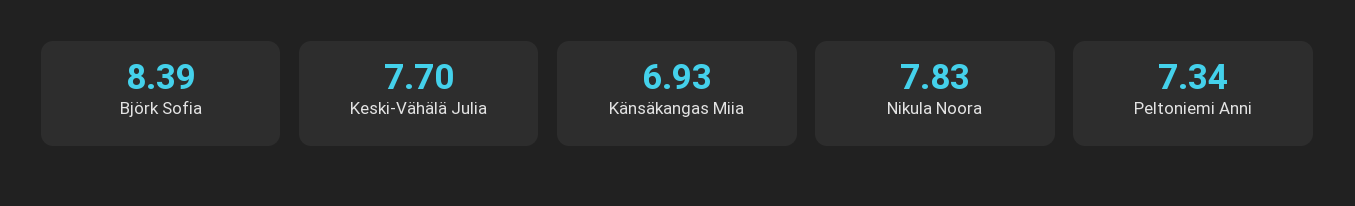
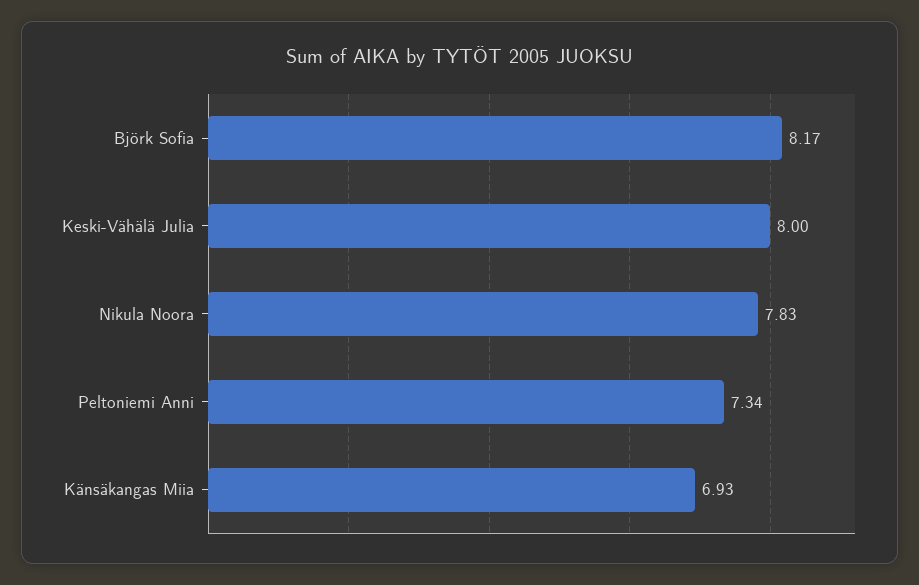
  {
-   "Björk Sofia": 8.39,
+   "Björk Sofia": 8.17,
-   "Keski-Vähälä Julia": 7.7,
+   "Keski-Vähälä Julia": 8,
    "Känsäkangas Miia": 6.93,
    "Nikula Noora": 7.83,
    "Peltoniemi Anni": 7.34
  }

